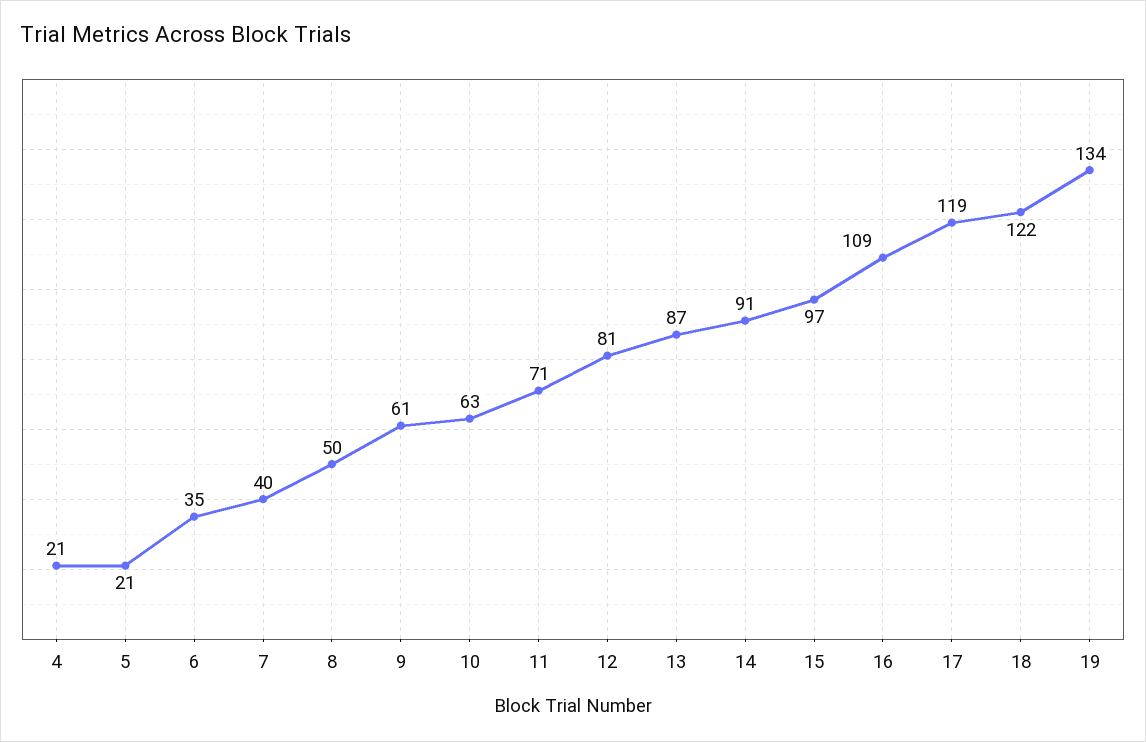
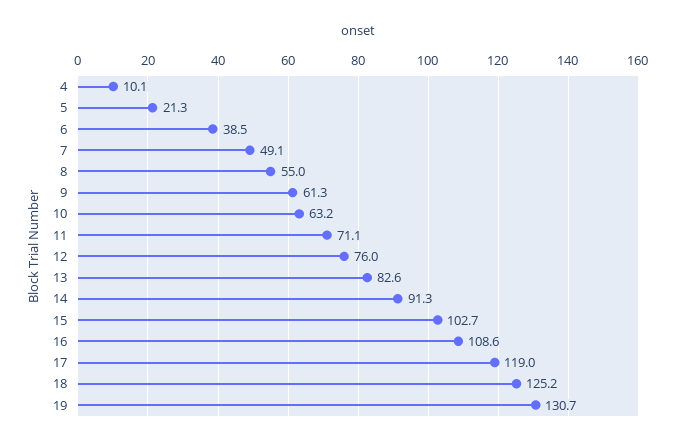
  {
-   "4": 21,
+   "4": 10.1,
    "5": 21.3,
-   "6": 35,
+   "6": 38.5,
-   "7": 40,
+   "7": 49.1,
-   "8": 50,
+   "8": 55,
    "9": 61.3,
    "10": 63.2,
    "11": 71.1,
-   "12": 81,
+   "12": 76,
-   "13": 87,
+   "13": 82.6,
    "14": 91.3,
-   "15": 97,
+   "15": 102.7,
    "16": 108.6,
    "17": 119,
-   "18": 122,
+   "18": 125.2,
-   "19": 134
+   "19": 130.7
  }

